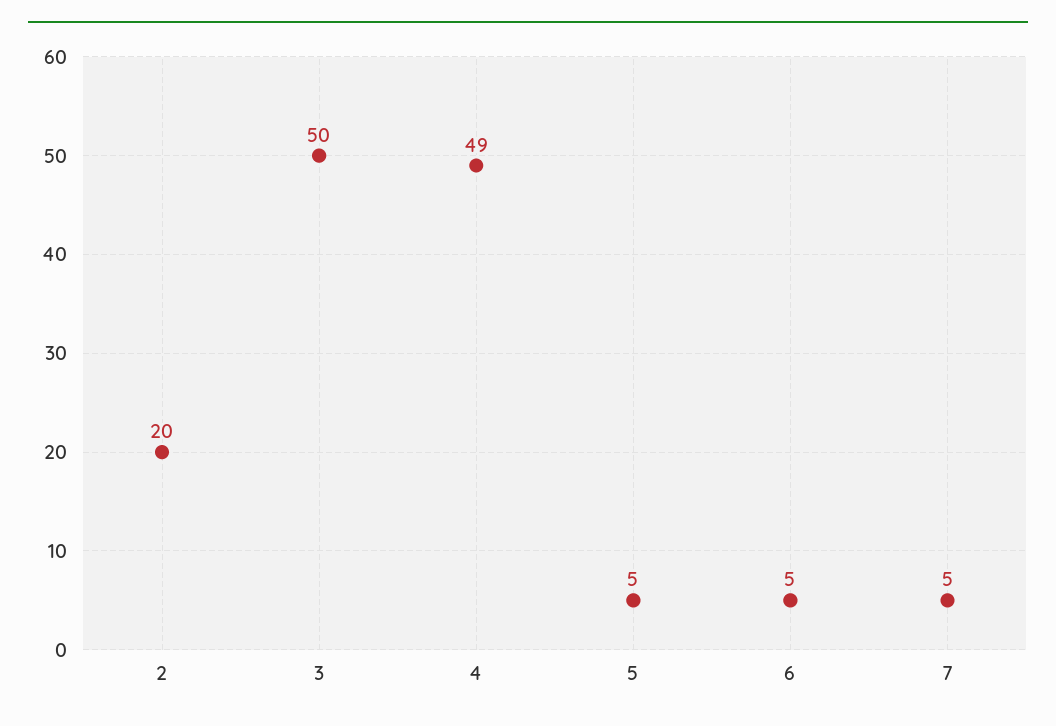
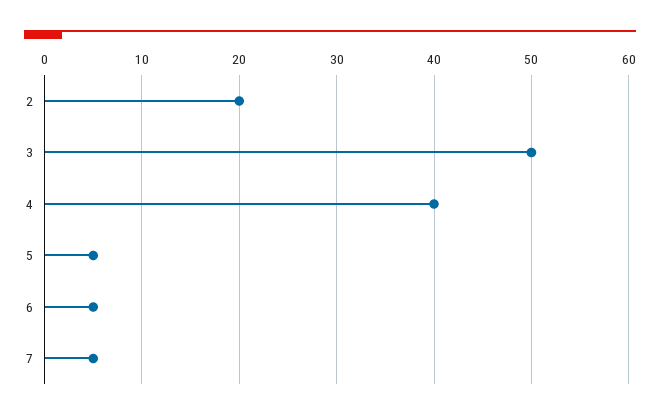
  {
    "2": 20,
    "3": 50,
-   "4": 49,
+   "4": 40,
    "5": 5,
    "6": 5,
    "7": 5
  }

